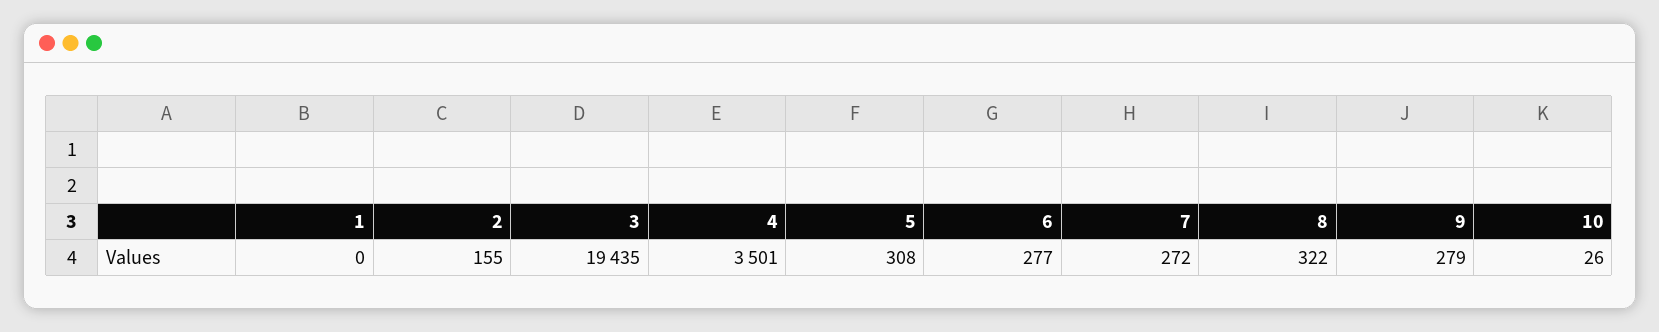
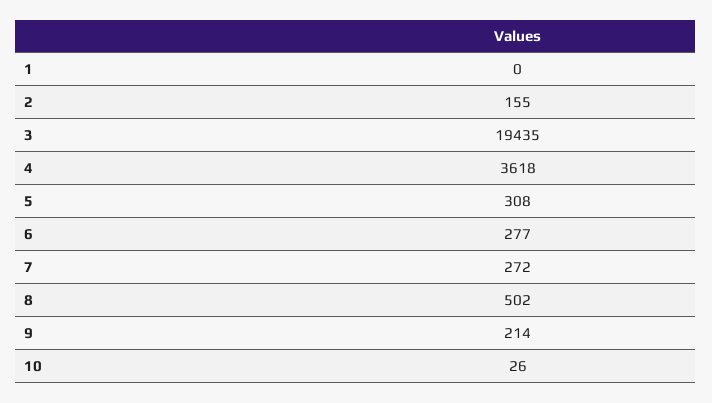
  {
    "1": 0,
    "2": 155,
    "3": 19435,
-   "4": 3501,
+   "4": 3618,
    "5": 308,
    "6": 277,
    "7": 272,
-   "8": 322,
+   "8": 502,
-   "9": 279,
+   "9": 214,
    "10": 26
  }

